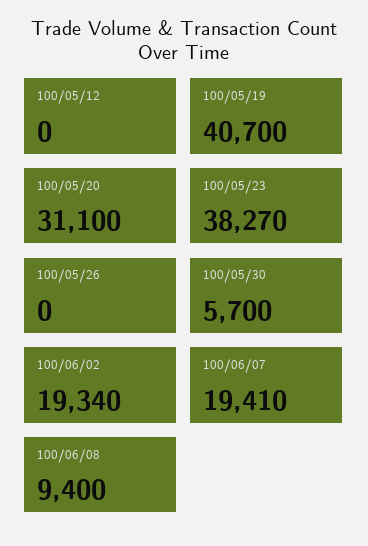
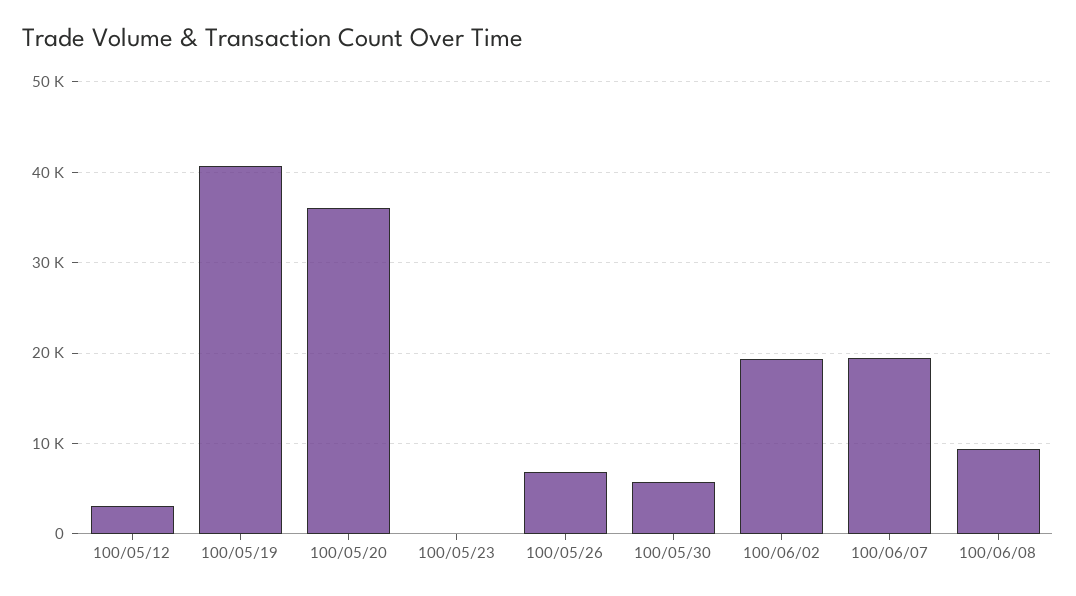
  {
-   "100/05/12": 0,
+   "100/05/12": 3000,
    "100/05/19": 40700,
-   "100/05/20": 31100,
+   "100/05/20": 36000,
-   "100/05/23": 38270,
+   "100/05/23": 0,
-   "100/05/26": 0,
+   "100/05/26": 7000,
    "100/05/30": 5700,
    "100/06/02": 19340,
    "100/06/07": 19410,
    "100/06/08": 9400
  }

